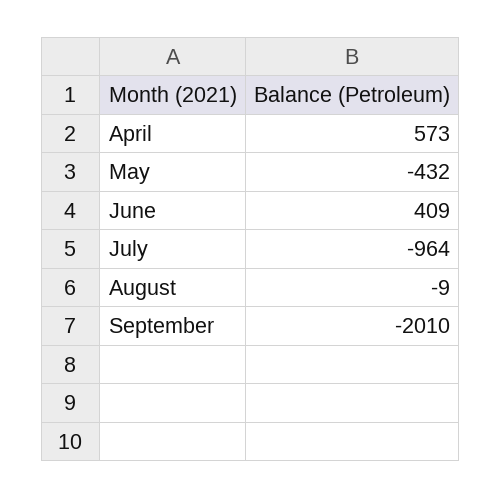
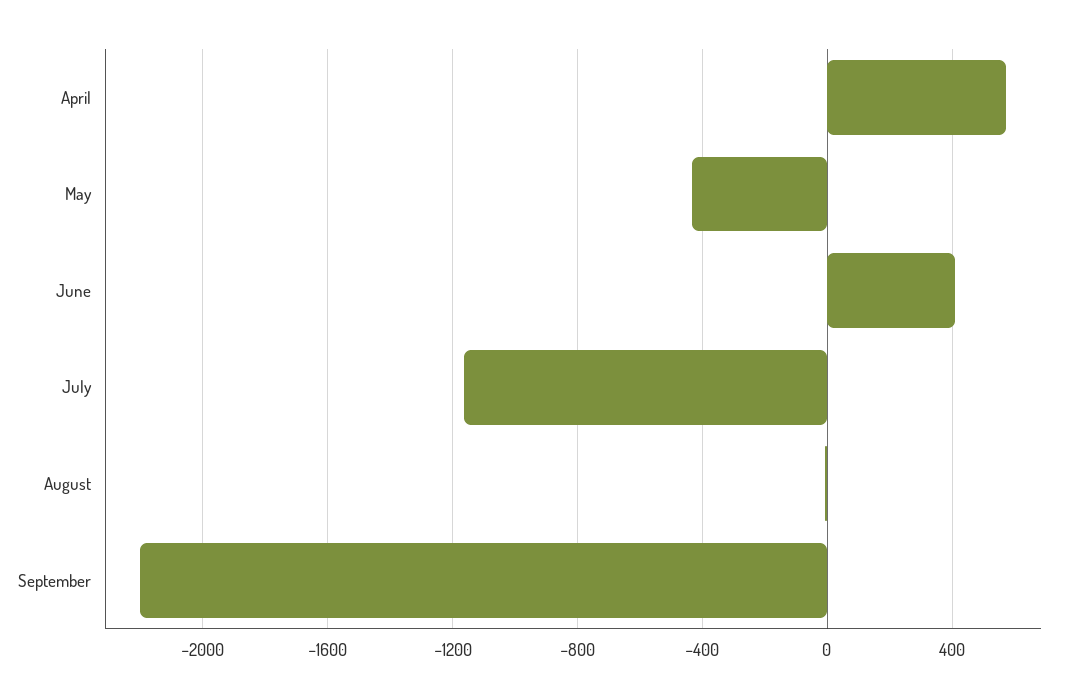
  {
    "April": 573,
    "May": -432,
    "June": 409,
-   "July": -964,
+   "July": -1150,
    "August": -9,
-   "September": -2010
+   "September": -2200
  }

